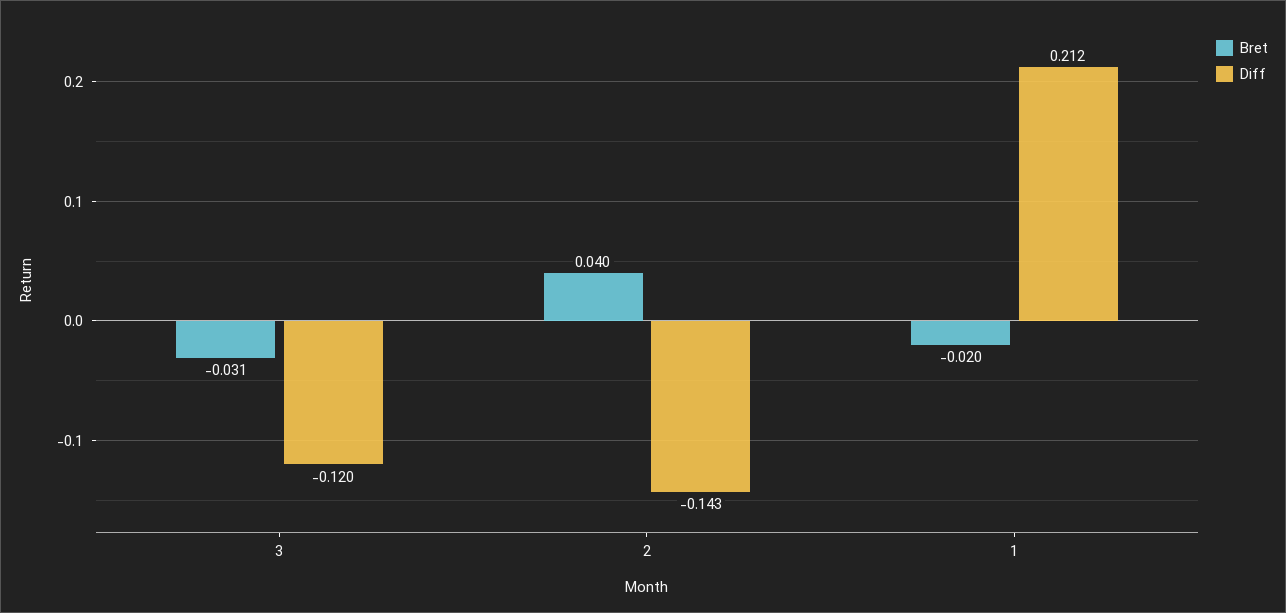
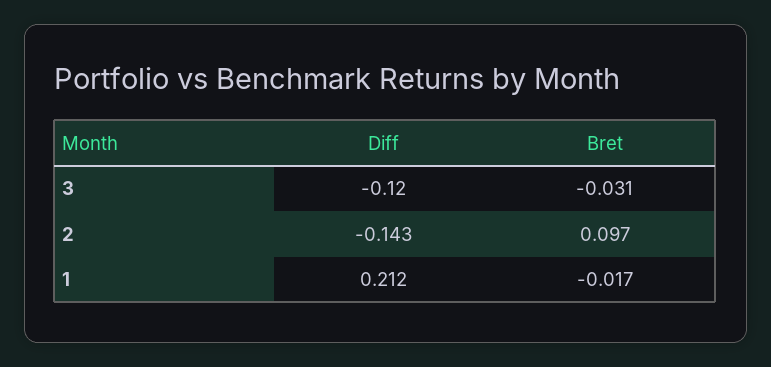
  {
    "Bret": {
      "3": -0.031,
-     "2": 0.04,
+     "2": 0.097,
-     "1": -0.02
+     "1": -0.017
    },
    "Diff": {
      "3": -0.12,
      "2": -0.143,
      "1": 0.212
    }
  }

